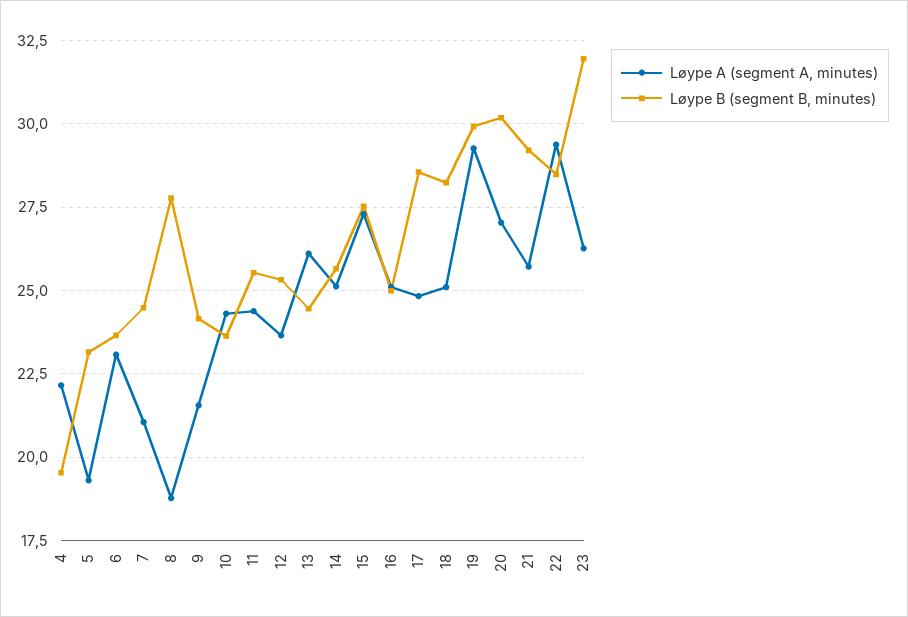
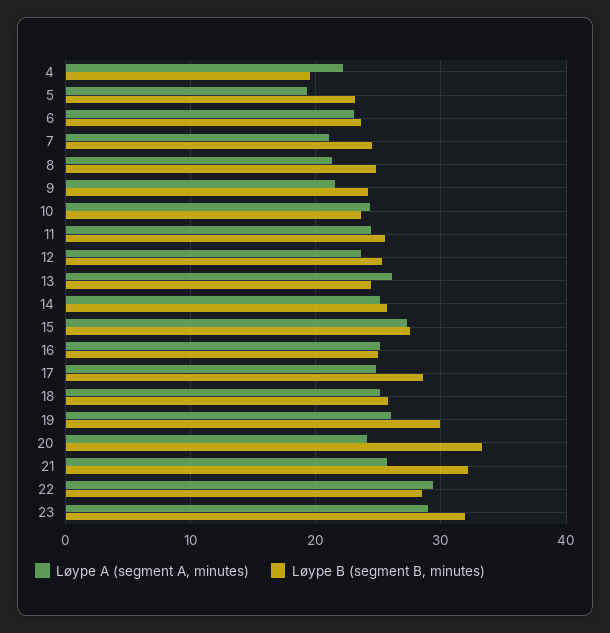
  {
    "Løype A (segment A, minutes)": {
      "4": 22.25,
      "5": 19.25,
      "6": 23,
      "7": 21,
-     "8": 18.75,
+     "8": 21,
      "9": 21.5,
      "10": 24.25,
      "11": 24.5,
      "12": 23.75,
      "13": 26,
      "14": 25,
      "15": 27.25,
      "16": 25,
      "17": 24.75,
      "18": 25,
-     "19": 29.25,
+     "19": 26,
-     "20": 27,
+     "20": 24,
      "21": 25.75,
      "22": 29.25,
-     "23": 26.25
+     "23": 29
    },
    "Løype B (segment B, minutes)": {
      "4": 19.5,
      "5": 23.25,
      "6": 23.75,
      "7": 24.5,
-     "8": 27.75,
+     "8": 25,
      "9": 24.25,
      "10": 23.75,
      "11": 25.5,
      "12": 25.25,
      "13": 24.5,
      "14": 25.75,
      "15": 27.5,
      "16": 25,
      "17": 28.5,
-     "18": 28.25,
+     "18": 26,
      "19": 30,
-     "20": 30.25,
+     "20": 33,
-     "21": 29.25,
+     "21": 32,
      "22": 28.5,
      "23": 32
    }
  }

